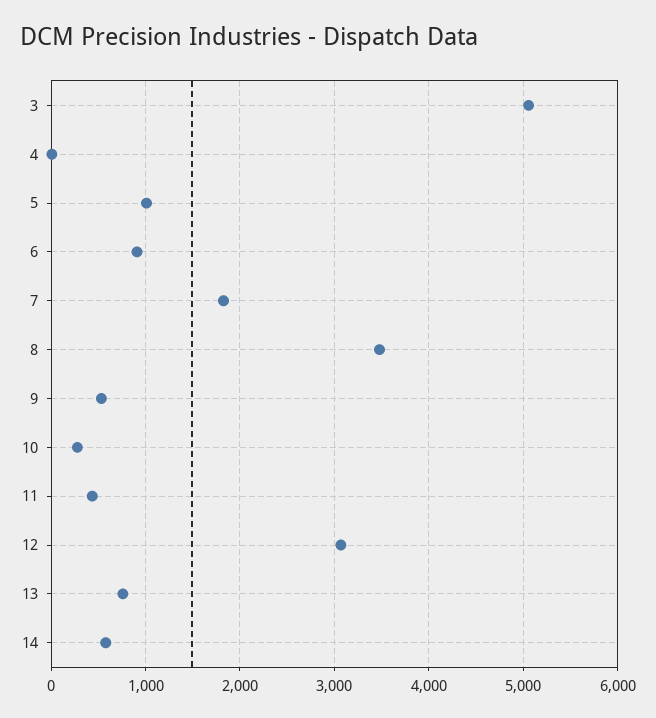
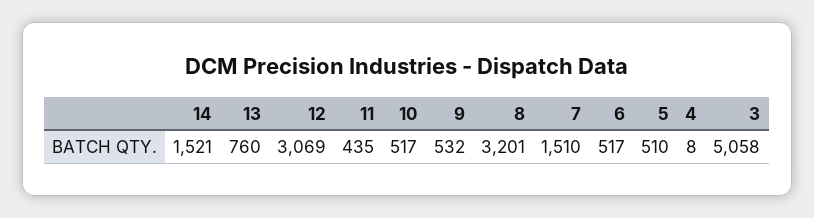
  {
    "3": 5058,
    "4": 8,
-   "5": 1000,
+   "5": 510,
-   "6": 900,
+   "6": 517,
-   "7": 1800,
+   "7": 1510,
-   "8": 3500,
+   "8": 3201,
    "9": 532,
-   "10": 300,
+   "10": 517,
    "11": 435,
    "12": 3069,
    "13": 760,
-   "14": 600
+   "14": 1521
  }

